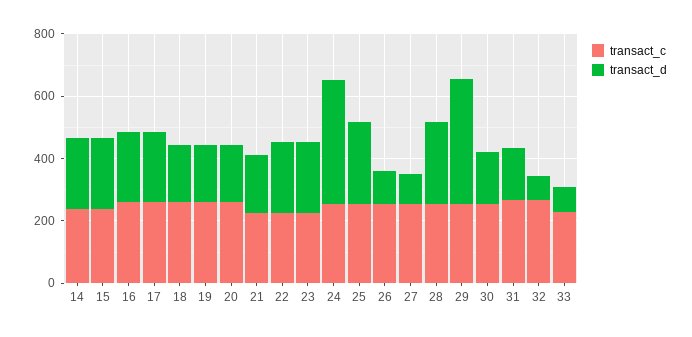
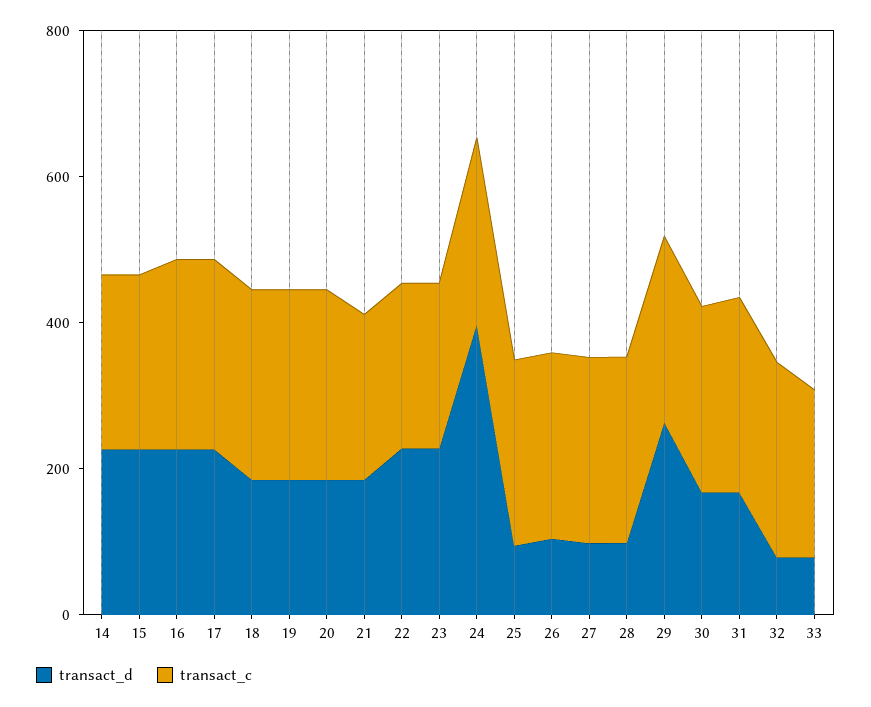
  {
    "transact_c": {
      "14": 250,
      "15": 250,
      "16": 250,
      "17": 250,
      "18": 250,
      "19": 250,
      "20": 250,
      "21": 250,
      "22": 250,
      "23": 250,
      "24": 250,
      "25": 250,
      "26": 250,
      "27": 250,
      "28": 250,
      "29": 250,
      "30": 250,
      "31": 250,
      "32": 250,
      "33": 250
    },
    "transact_d": {
      "14": 250,
      "15": 250,
      "16": 250,
      "17": 250,
      "18": 200,
      "19": 200,
      "20": 200,
      "21": 200,
      "22": 250,
      "23": 250,
      "24": 400,
-     "25": 250,
+     "25": 100,
      "26": 100,
      "27": 100,
-     "28": 250,
+     "28": 100,
-     "29": 400,
+     "29": 250,
      "30": 150,
      "31": 150,
      "32": 100,
      "33": 100
    }
  }

